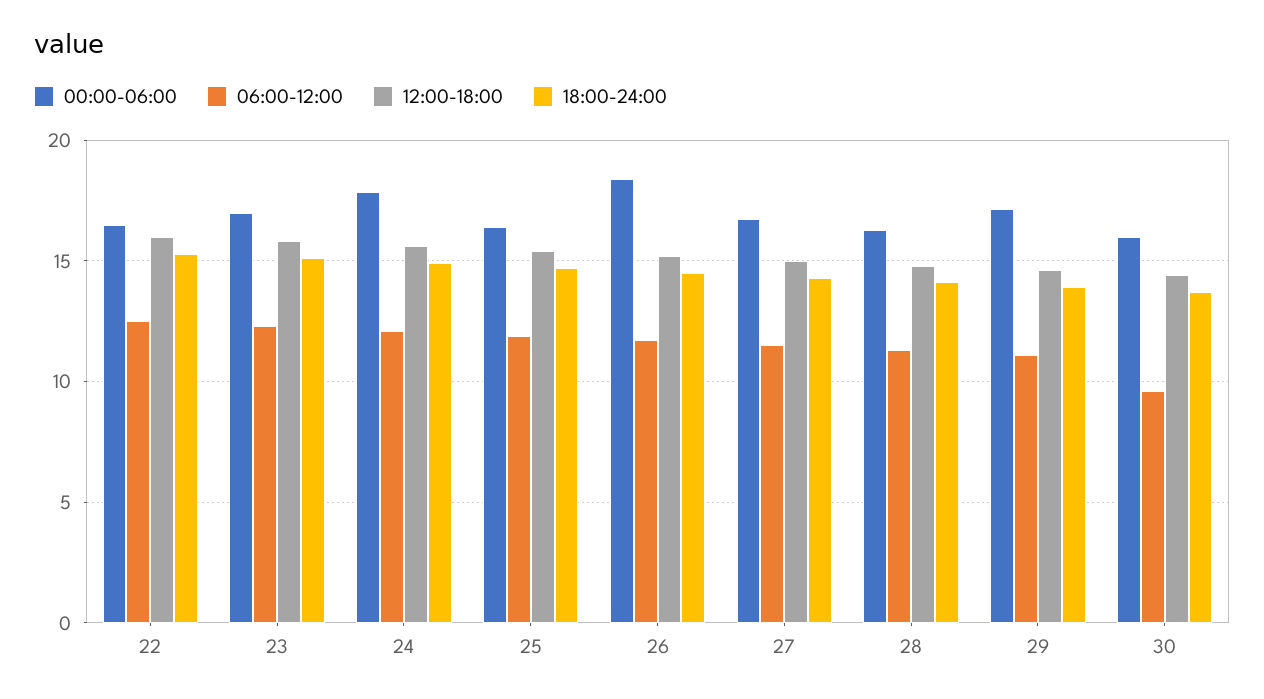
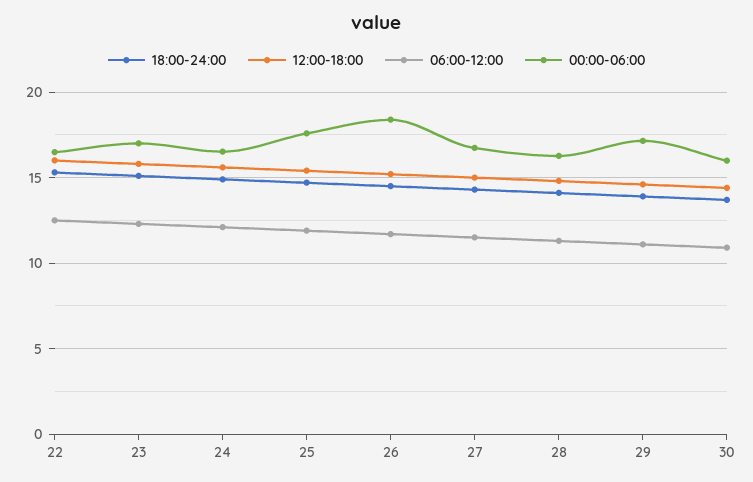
  {
    "00:00-06:00": {
      "22": 16.5,
      "23": 17,
-     "24": 18,
+     "24": 16.5,
-     "25": 16.5,
+     "25": 17.5,
      "26": 18.5,
      "27": 16.5,
      "28": 16.5,
      "29": 17,
      "30": 16
    },
    "06:00-12:00": {
      "22": 12.5,
      "23": 12.5,
      "24": 12,
      "25": 12,
      "26": 11.5,
      "27": 11.5,
      "28": 11.5,
      "29": 11,
-     "30": 9.5
+     "30": 11
    },
    "12:00-18:00": {
      "22": 16,
      "23": 16,
      "24": 15.5,
      "25": 15.5,
      "26": 15,
      "27": 15,
      "28": 15,
      "29": 14.5,
      "30": 14.5
    },
    "18:00-24:00": {
      "22": 15.5,
      "23": 15,
      "24": 15,
      "25": 14.5,
      "26": 14.5,
      "27": 14.5,
      "28": 14,
      "29": 14,
      "30": 13.5
    }
  }

